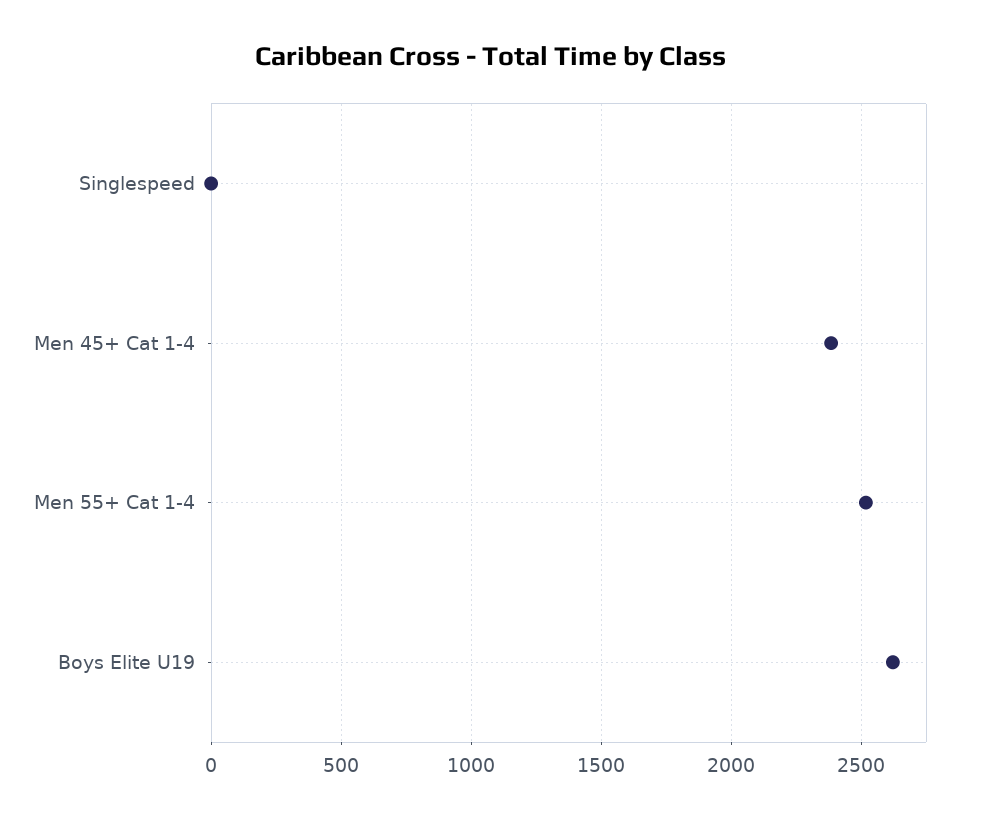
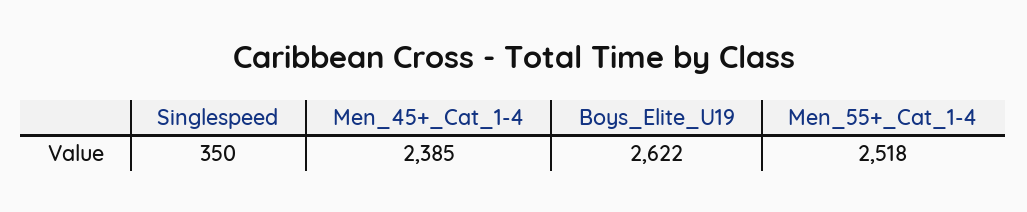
  {
-   "Singlespeed": 0,
+   "Singlespeed": 350,
    "Men 45+ Cat 1-4": 2385,
    "Men 55+ Cat 1-4": 2518,
    "Boys Elite U19": 2622
  }

